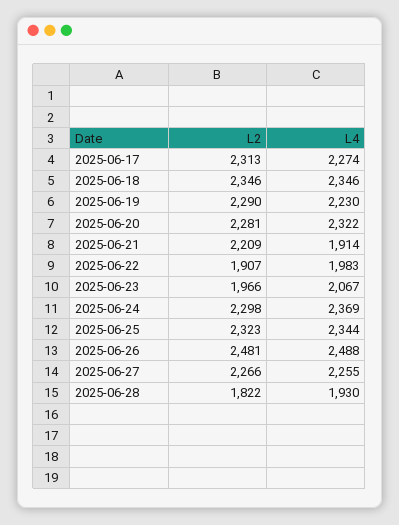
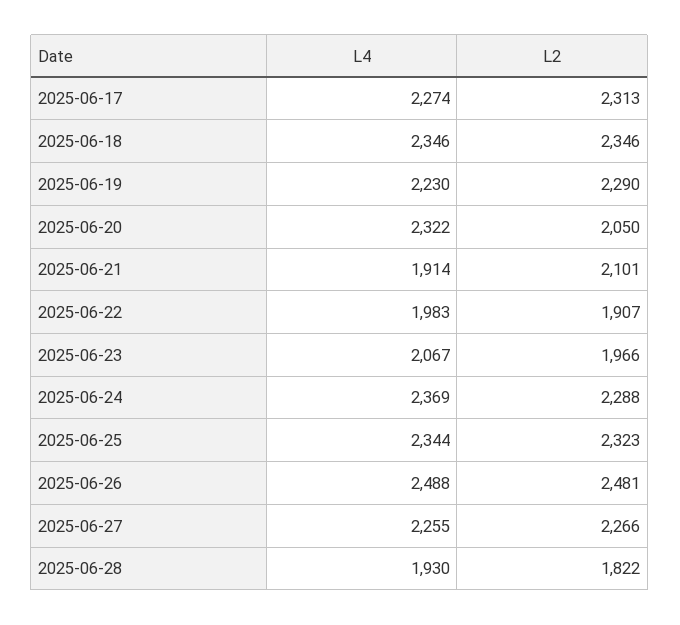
  {
    "L2": {
      "2025-06-17": 2313,
      "2025-06-18": 2346,
      "2025-06-19": 2290,
-     "2025-06-20": 2281,
+     "2025-06-20": 2050,
-     "2025-06-21": 2209,
+     "2025-06-21": 2101,
      "2025-06-22": 1907,
      "2025-06-23": 1966,
-     "2025-06-24": 2298,
+     "2025-06-24": 2288,
      "2025-06-25": 2323,
      "2025-06-26": 2481,
      "2025-06-27": 2266,
      "2025-06-28": 1822
    },
    "L4": {
      "2025-06-17": 2274,
      "2025-06-18": 2346,
      "2025-06-19": 2230,
      "2025-06-20": 2322,
      "2025-06-21": 1914,
      "2025-06-22": 1983,
      "2025-06-23": 2067,
      "2025-06-24": 2369,
      "2025-06-25": 2344,
      "2025-06-26": 2488,
      "2025-06-27": 2255,
      "2025-06-28": 1930
    }
  }

